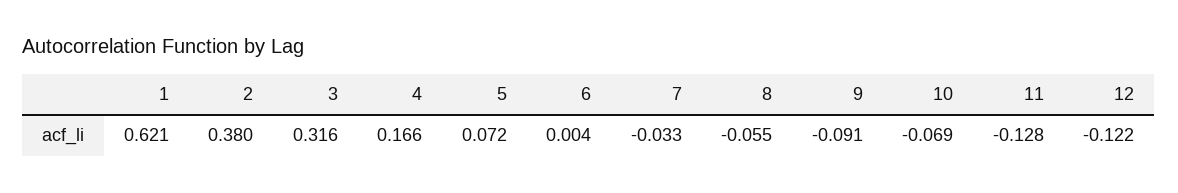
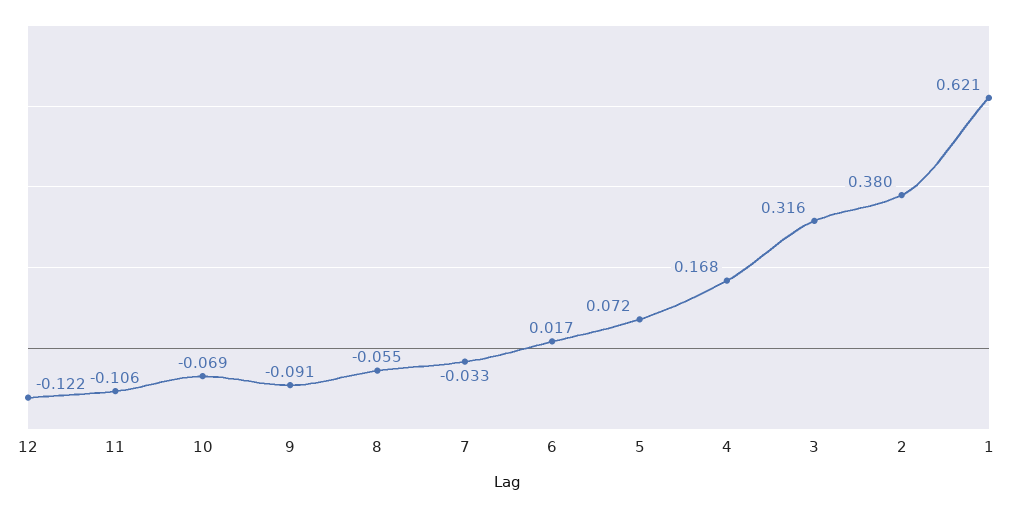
  {
    "1": 0.621,
    "2": 0.38,
    "3": 0.316,
-   "4": 0.166,
+   "4": 0.168,
    "5": 0.072,
-   "6": 0.004,
+   "6": 0.017,
    "7": -0.033,
    "8": -0.055,
    "9": -0.091,
    "10": -0.069,
-   "11": -0.128,
+   "11": -0.106,
    "12": -0.122
  }

